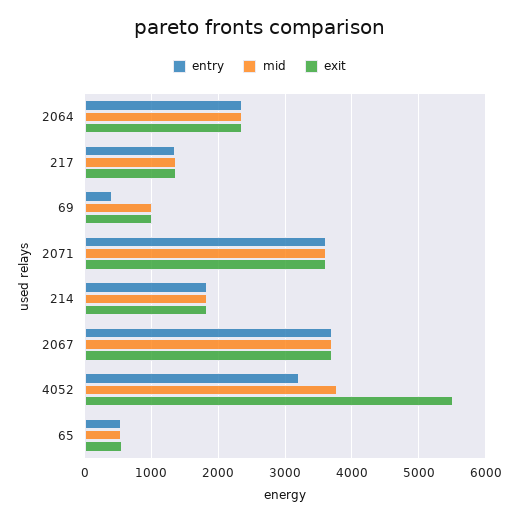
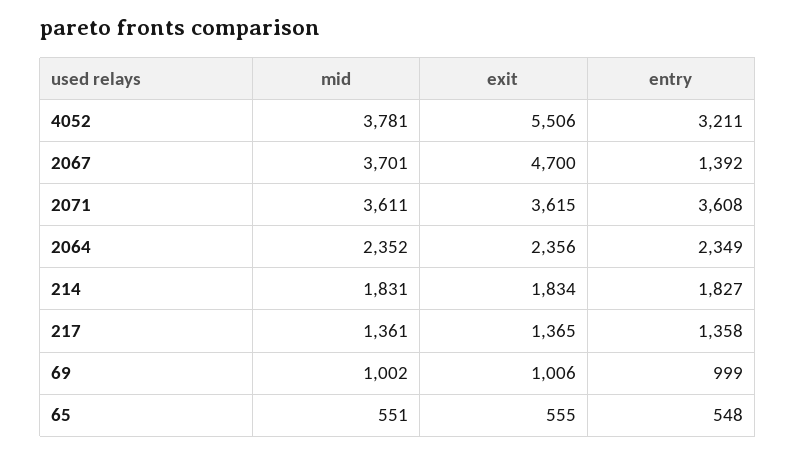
  {
    "entry": {
      "2064": 2349,
      "217": 1358,
-     "69": 400,
+     "69": 999,
      "2071": 3608,
      "214": 1827,
-     "2067": 3700,
+     "2067": 1392,
      "4052": 3211,
      "65": 548
    },
    "mid": {
      "2064": 2352,
      "217": 1361,
      "69": 1002,
      "2071": 3611,
      "214": 1831,
      "2067": 3701,
      "4052": 3781,
      "65": 551
    },
    "exit": {
      "2064": 2356,
      "217": 1365,
      "69": 1006,
      "2071": 3615,
      "214": 1834,
-     "2067": 3700,
+     "2067": 4700,
      "4052": 5506,
      "65": 555
    }
  }

